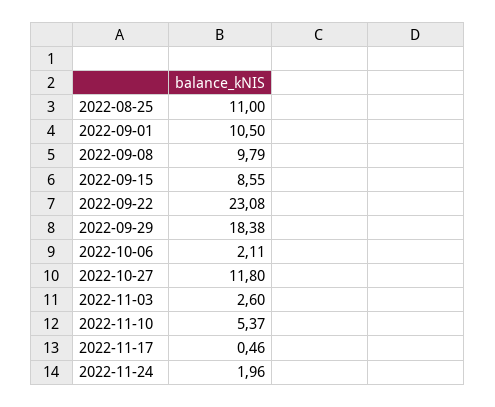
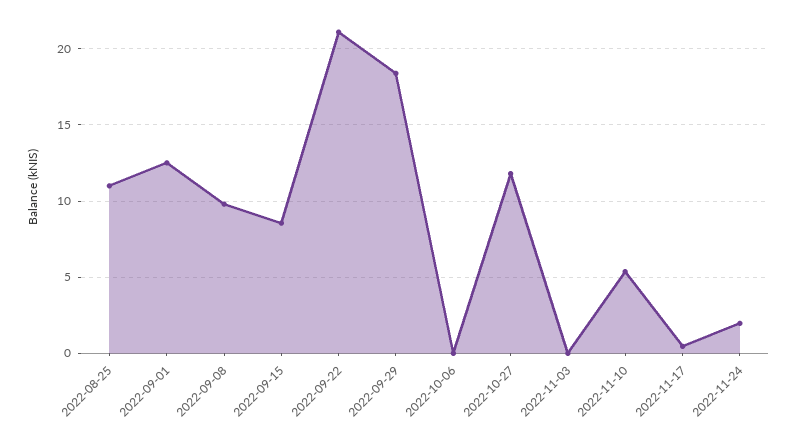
  {
    "2022-08-25": 11,
-   "2022-09-01": 10.5,
+   "2022-09-01": 12.5,
    "2022-09-08": 9.79,
    "2022-09-15": 8.55,
-   "2022-09-22": 23.08,
+   "2022-09-22": 21,
    "2022-09-29": 18.38,
-   "2022-10-06": 2.11,
+   "2022-10-06": 0,
    "2022-10-27": 11.8,
-   "2022-11-03": 2.6,
+   "2022-11-03": 0,
    "2022-11-10": 5.37,
    "2022-11-17": 0.46,
    "2022-11-24": 1.96
  }

